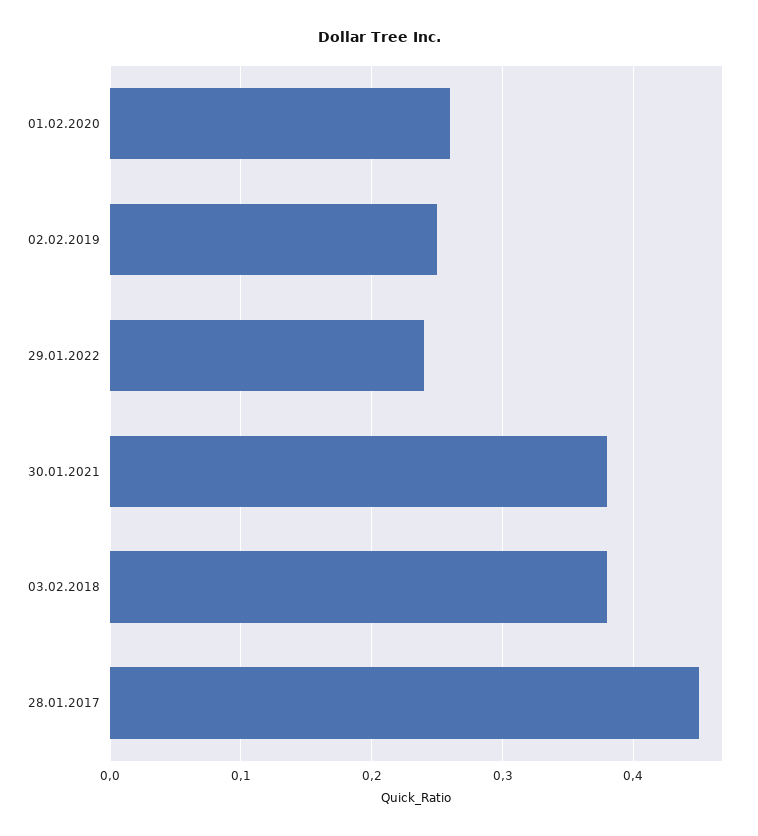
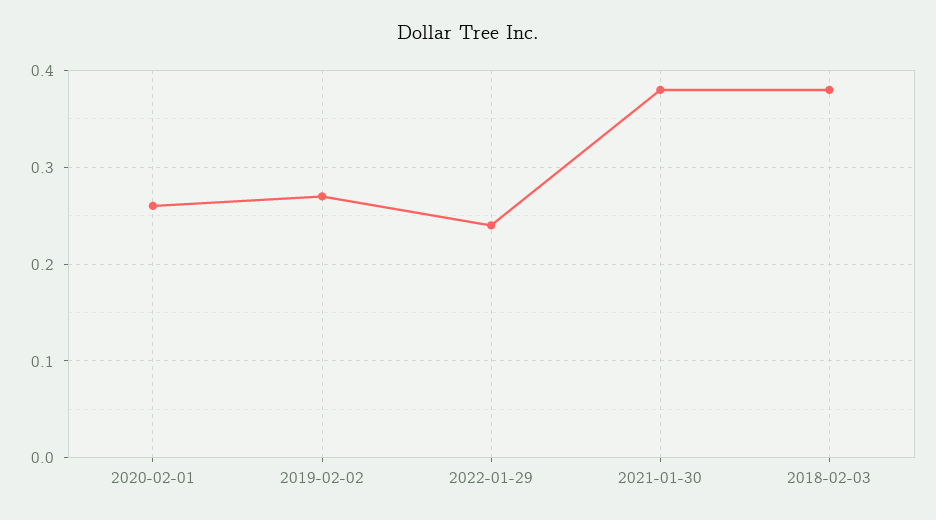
  {
    "01.02.2020": 0.26,
-   "02.02.2019": 0.25,
+   "02.02.2019": 0.27,
    "29.01.2022": 0.24,
    "30.01.2021": 0.38,
-   "03.02.2018": 0.38,
+   "03.02.2018": 0.38
-   "28.01.2017": 0.45
  }

